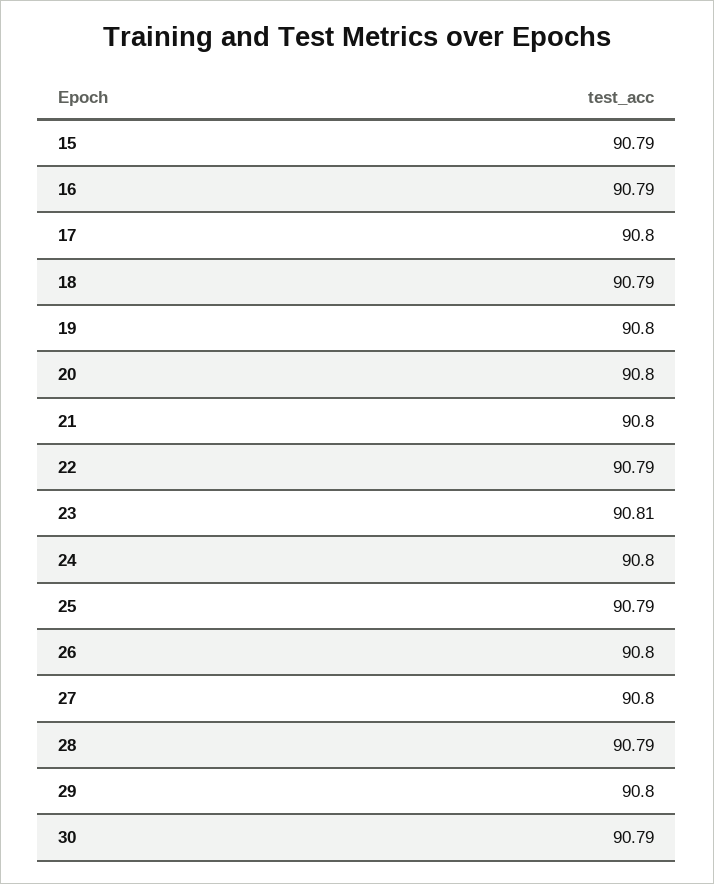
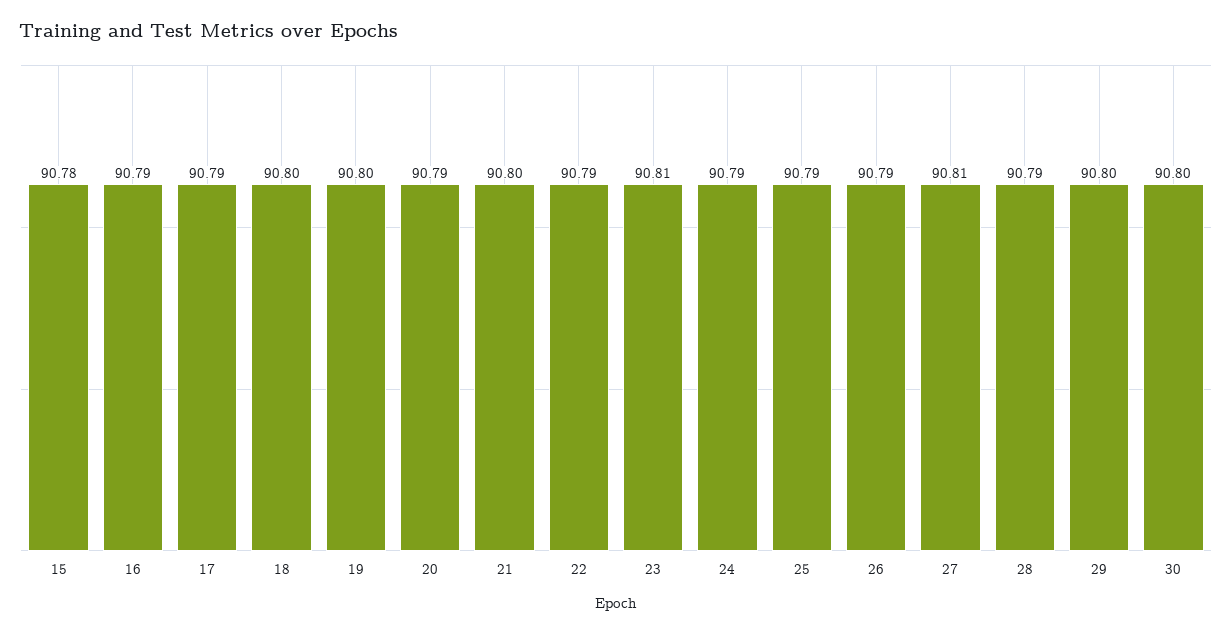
  {
-   "15": 90.79,
+   "15": 90.78,
    "16": 90.79,
-   "17": 90.8,
+   "17": 90.79,
-   "18": 90.79,
+   "18": 90.8,
    "19": 90.8,
-   "20": 90.8,
+   "20": 90.79,
    "21": 90.8,
    "22": 90.79,
    "23": 90.81,
-   "24": 90.8,
+   "24": 90.79,
    "25": 90.79,
-   "26": 90.8,
+   "26": 90.79,
-   "27": 90.8,
+   "27": 90.81,
    "28": 90.79,
    "29": 90.8,
-   "30": 90.79
+   "30": 90.8
  }

